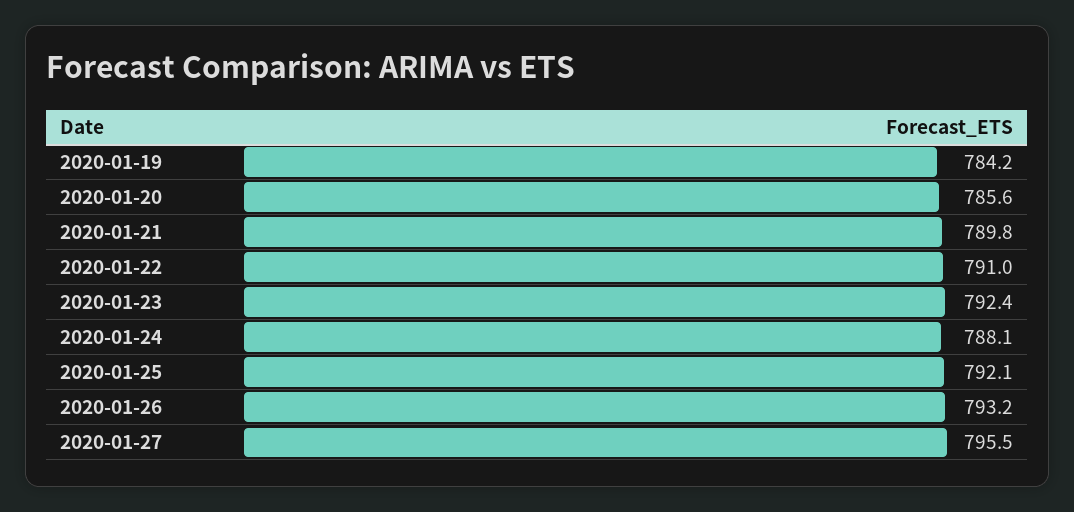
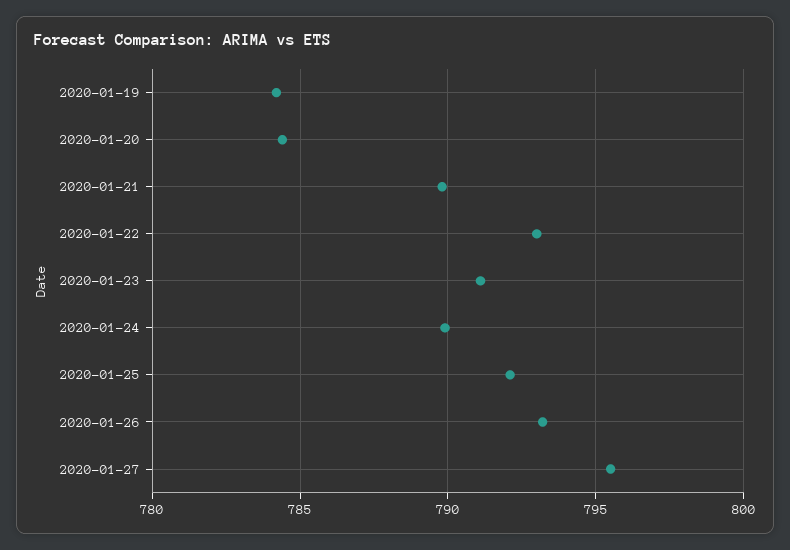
  {
    "2020-01-19": 784.2,
-   "2020-01-20": 785.6,
+   "2020-01-20": 784.5,
    "2020-01-21": 789.8,
-   "2020-01-22": 791,
+   "2020-01-22": 793,
-   "2020-01-23": 792.4,
+   "2020-01-23": 791,
-   "2020-01-24": 788.1,
+   "2020-01-24": 790,
    "2020-01-25": 792.1,
    "2020-01-26": 793.2,
    "2020-01-27": 795.5
  }

